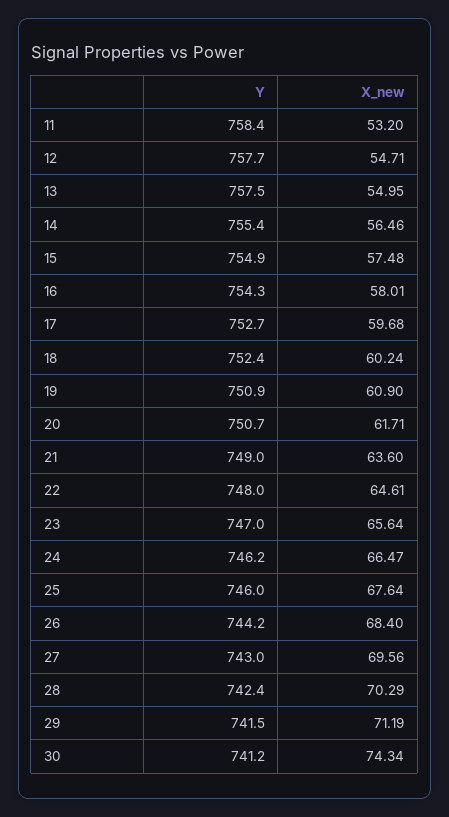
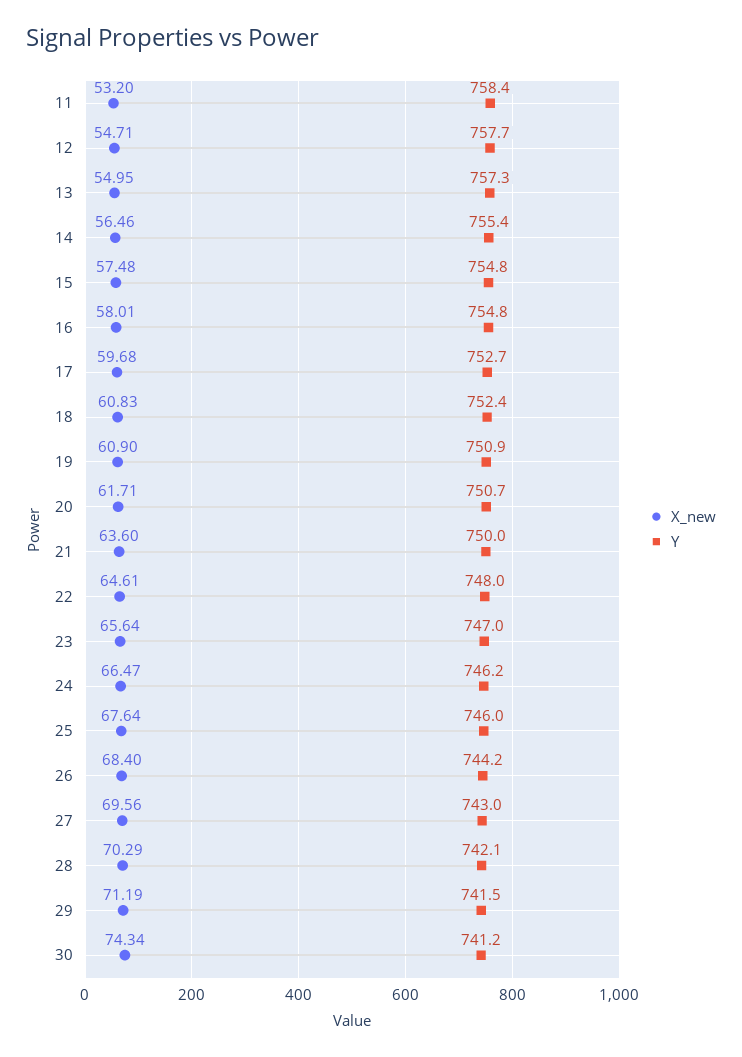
  {
    "Y": {
      "11": 758.4,
      "12": 757.7,
-     "13": 757.5,
+     "13": 757.3,
      "14": 755.4,
-     "15": 754.9,
+     "15": 754.8,
-     "16": 754.3,
+     "16": 754.8,
      "17": 752.7,
      "18": 752.4,
      "19": 750.9,
      "20": 750.7,
-     "21": 749,
+     "21": 750,
      "22": 748,
      "23": 747,
      "24": 746.2,
      "25": 746,
      "26": 744.2,
      "27": 743,
-     "28": 742.4,
+     "28": 742.1,
      "29": 741.5,
      "30": 741.2
    },
    "X_new": {
      "11": 53.2,
      "12": 54.71,
      "13": 54.95,
      "14": 56.46,
      "15": 57.48,
      "16": 58.01,
      "17": 59.68,
-     "18": 60.24,
+     "18": 60.83,
      "19": 60.9,
      "20": 61.71,
      "21": 63.6,
      "22": 64.61,
      "23": 65.64,
      "24": 66.47,
      "25": 67.64,
      "26": 68.4,
      "27": 69.56,
      "28": 70.29,
      "29": 71.19,
      "30": 74.34
    }
  }

